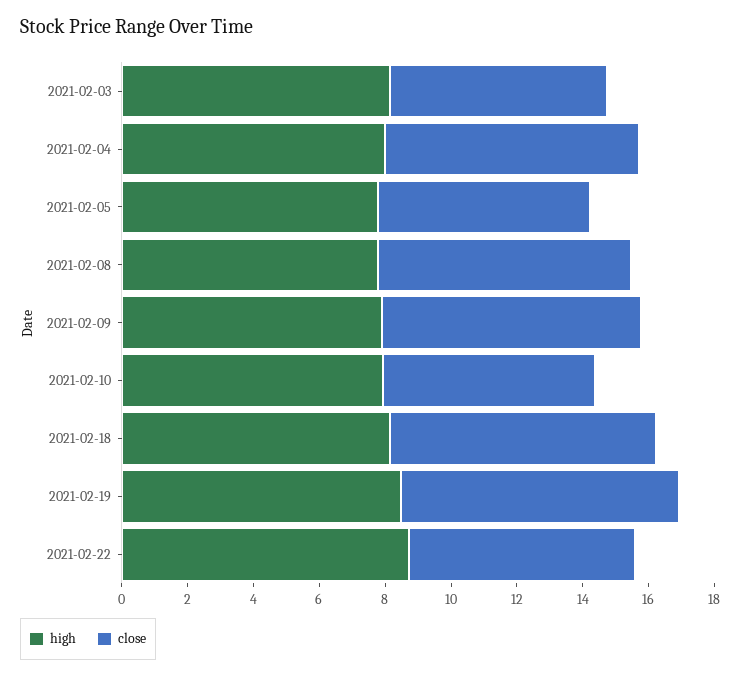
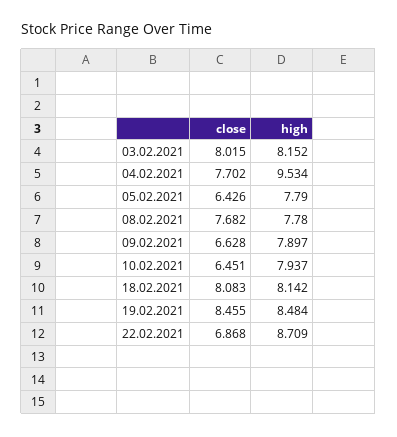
  {
    "high": {
      "2021-02-03": 8.152,
-     "2021-02-04": 8,
+     "2021-02-04": 9.534,
      "2021-02-05": 7.79,
      "2021-02-08": 7.78,
      "2021-02-09": 7.897,
      "2021-02-10": 7.937,
      "2021-02-18": 8.142,
      "2021-02-19": 8.484,
      "2021-02-22": 8.709
    },
    "close": {
-     "2021-02-03": 6.5,
+     "2021-02-03": 8.015,
      "2021-02-04": 7.702,
      "2021-02-05": 6.426,
      "2021-02-08": 7.682,
-     "2021-02-09": 8,
+     "2021-02-09": 6.628,
      "2021-02-10": 6.451,
      "2021-02-18": 8.083,
      "2021-02-19": 8.455,
      "2021-02-22": 6.868
    }
  }

